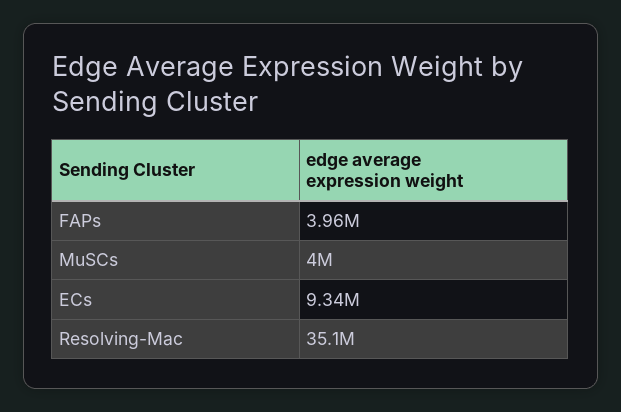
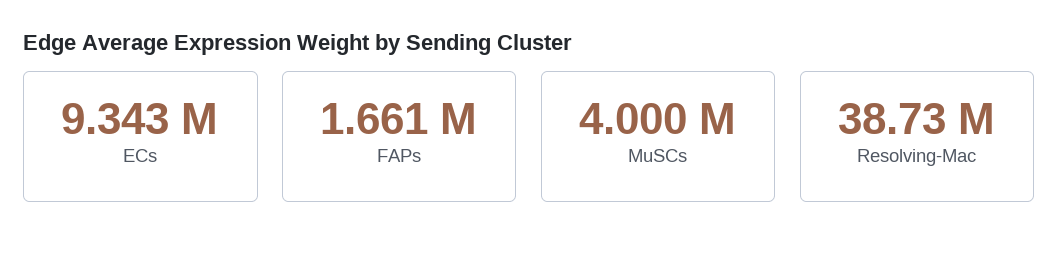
  {
-   "FAPs": 3960000,
+   "FAPs": 1661000,
    "MuSCs": 4000000,
    "ECs": 9343000,
-   "Resolving-Mac": 35100000
+   "Resolving-Mac": 38730000
  }

